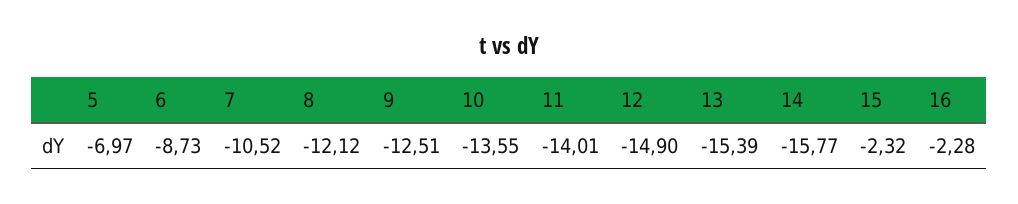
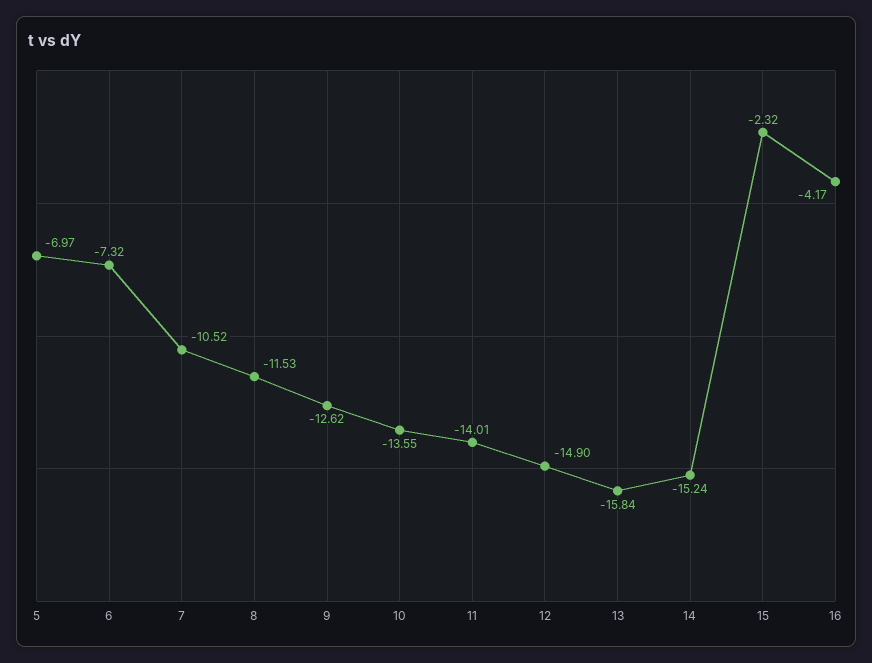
  {
    "5": -6.97,
-   "6": -8.73,
+   "6": -7.32,
    "7": -10.52,
-   "8": -12.12,
+   "8": -11.53,
-   "9": -12.51,
+   "9": -12.62,
    "10": -13.55,
    "11": -14.01,
    "12": -14.9,
-   "13": -15.39,
+   "13": -15.84,
-   "14": -15.77,
+   "14": -15.24,
    "15": -2.32,
-   "16": -2.28
+   "16": -4.17
  }

